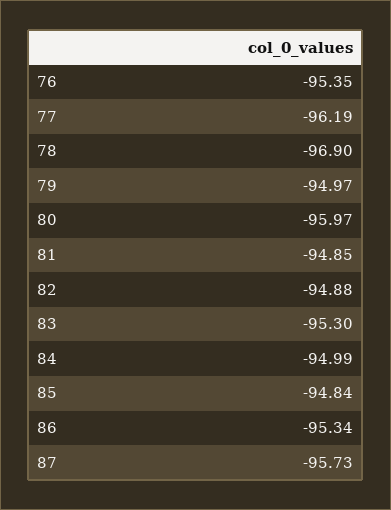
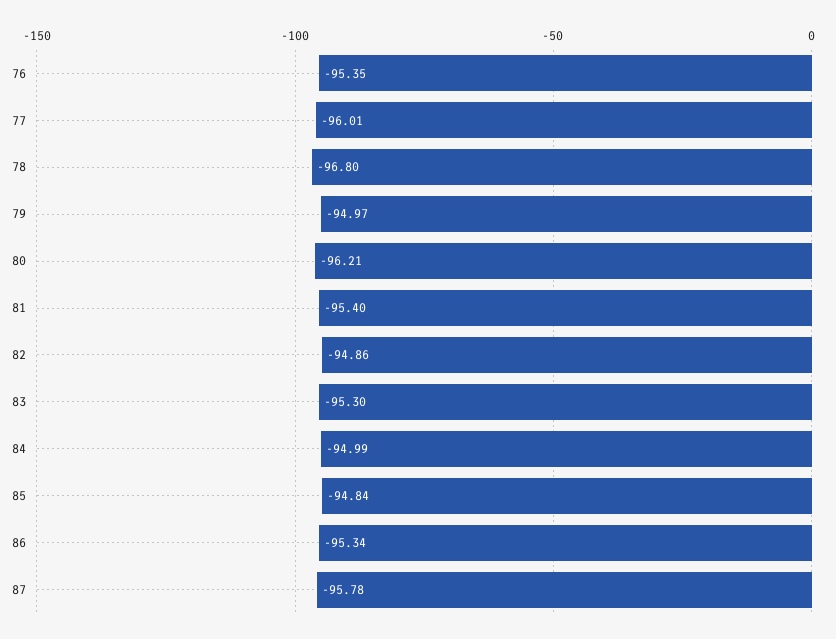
  {
    "76": -95.35,
-   "77": -96.19,
+   "77": -96.01,
-   "78": -96.9,
+   "78": -96.8,
    "79": -94.97,
-   "80": -95.97,
+   "80": -96.21,
-   "81": -94.85,
+   "81": -95.4,
-   "82": -94.88,
+   "82": -94.86,
    "83": -95.3,
    "84": -94.99,
    "85": -94.84,
    "86": -95.34,
-   "87": -95.73
+   "87": -95.78
  }

